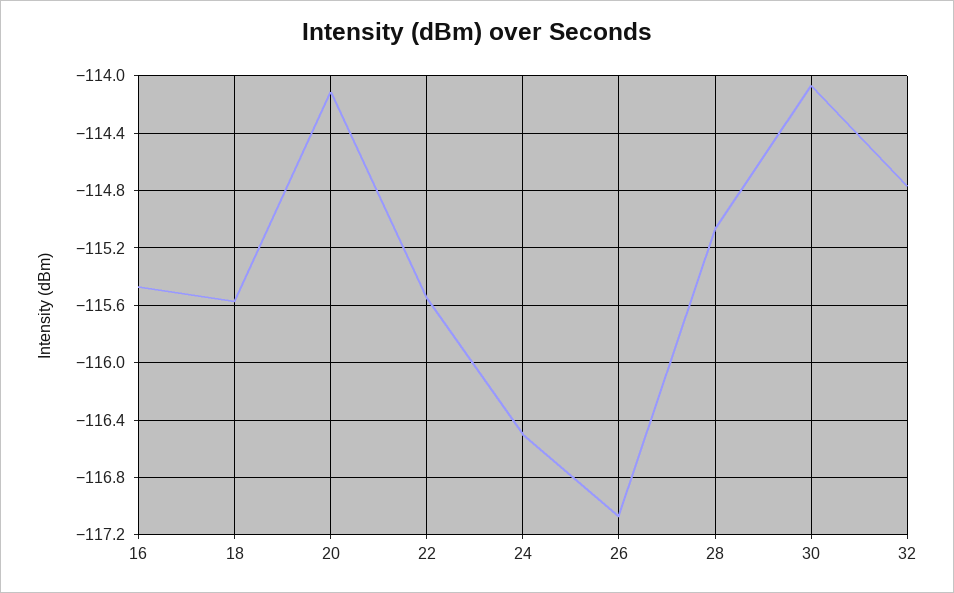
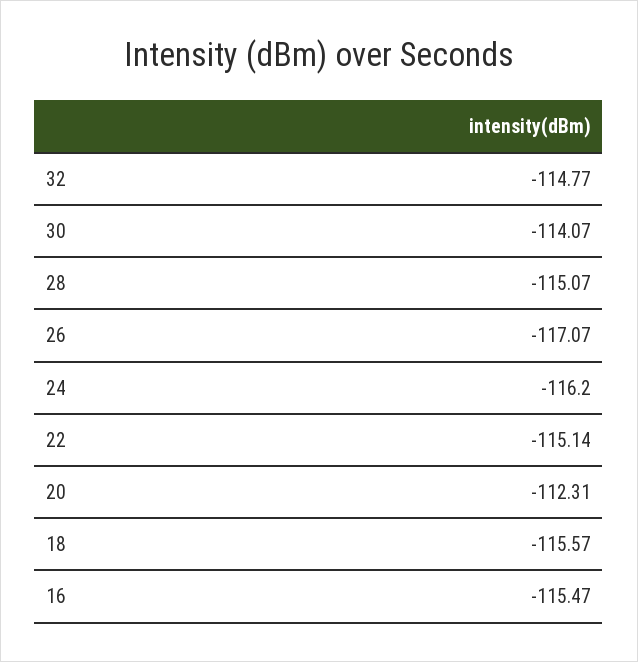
  {
    "16": -115.47,
    "18": -115.57,
-   "20": -114.1,
+   "20": -112.31,
-   "22": -115.55,
+   "22": -115.14,
-   "24": -116.5,
+   "24": -116.2,
    "26": -117.07,
    "28": -115.07,
    "30": -114.07,
    "32": -114.77
  }

